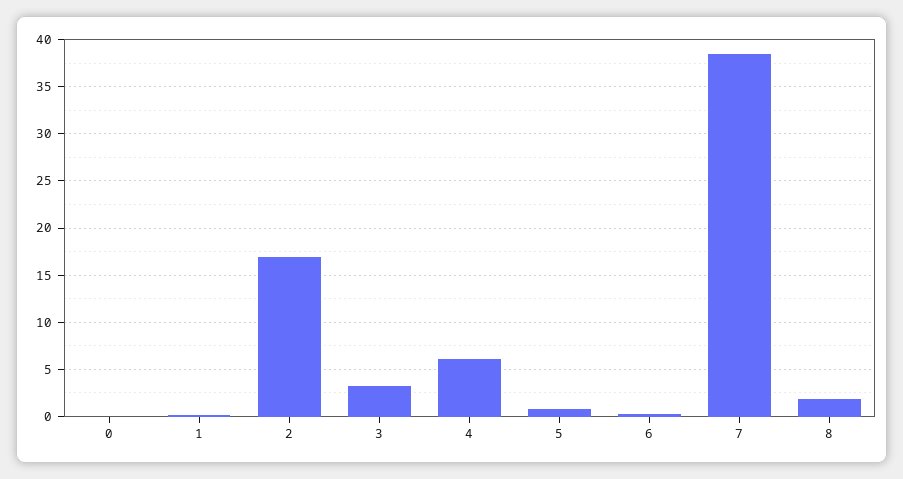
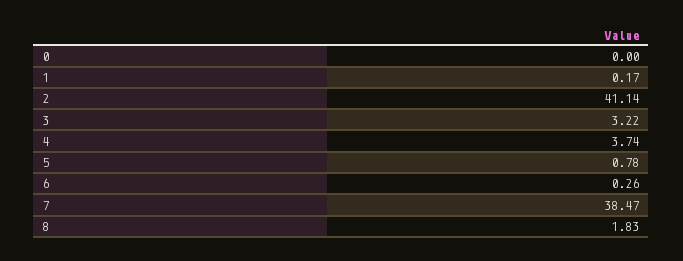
  {
    "0": 0,
    "1": 0.17,
-   "2": 17,
+   "2": 41.14,
    "3": 3.22,
-   "4": 6,
+   "4": 3.74,
    "5": 0.78,
    "6": 0.26,
    "7": 38.47,
    "8": 1.83
  }

